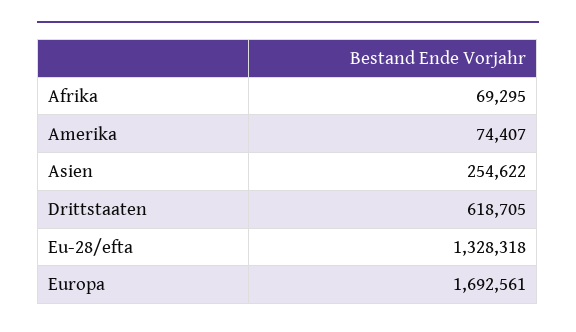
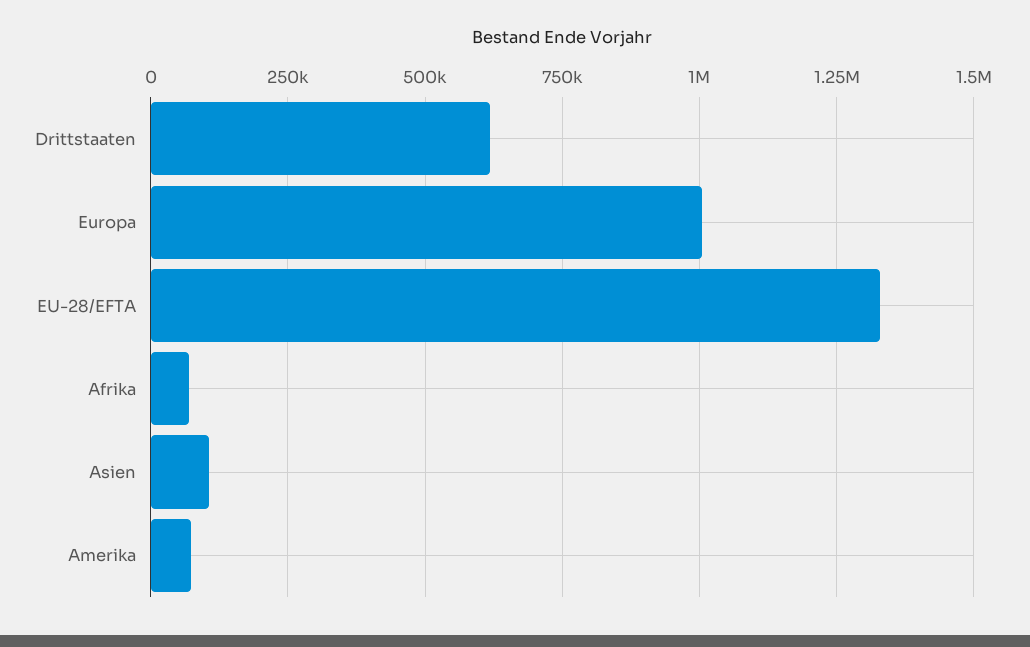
  {
    "Afrika": 69295,
    "Amerika": 74407,
-   "Asien": 254622,
+   "Asien": 100000,
    "Drittstaaten": 618705,
    "Eu-28/efta": 1328318,
-   "Europa": 1692561
+   "Europa": 1000000
  }

